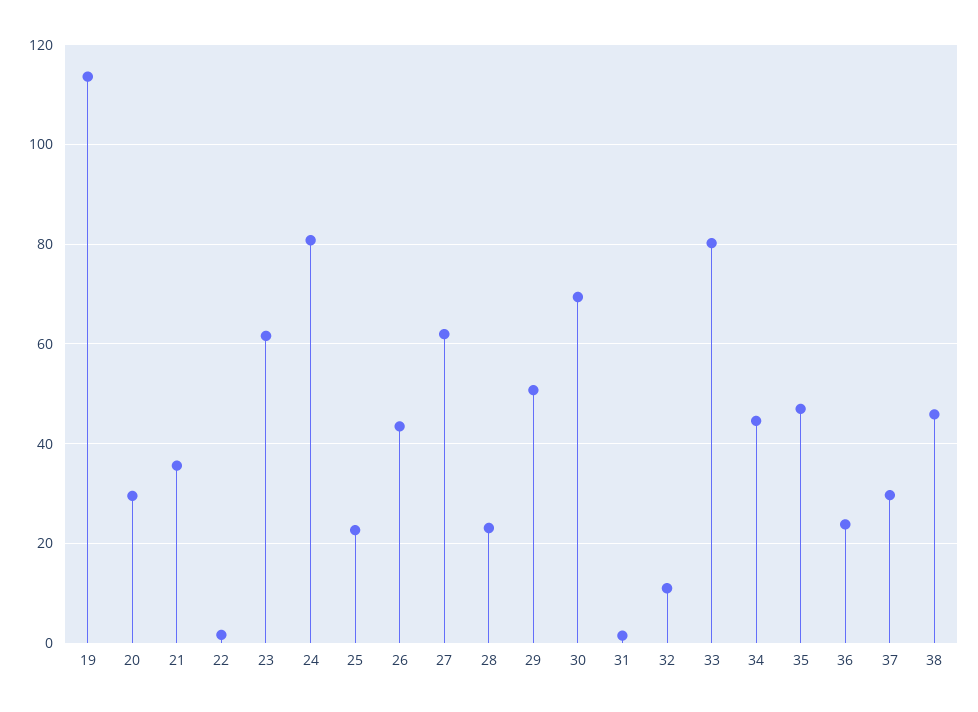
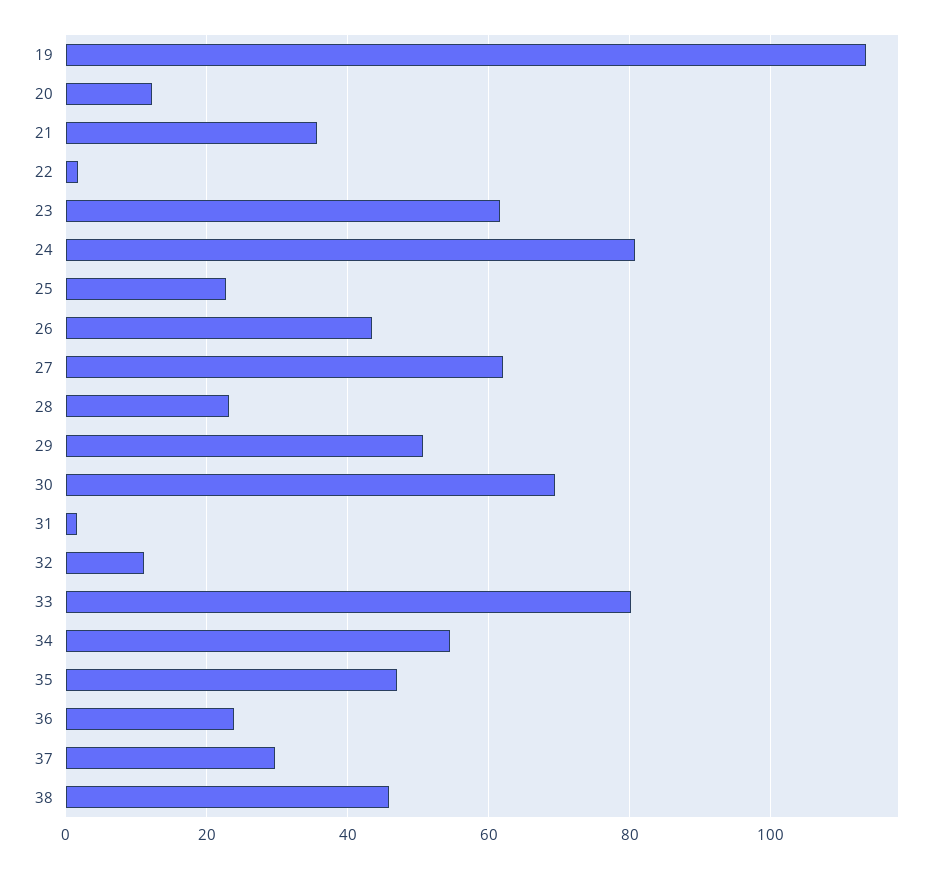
  {
    "19": 114,
-   "20": 30,
+   "20": 12,
    "21": 36,
    "22": 2,
    "23": 62,
    "24": 80,
    "25": 22,
    "26": 44,
    "27": 62,
    "28": 24,
    "29": 50,
    "30": 70,
    "31": 2,
    "32": 12,
    "33": 80,
-   "34": 44,
+   "34": 54,
    "35": 46,
    "36": 24,
    "37": 30,
    "38": 46
  }

